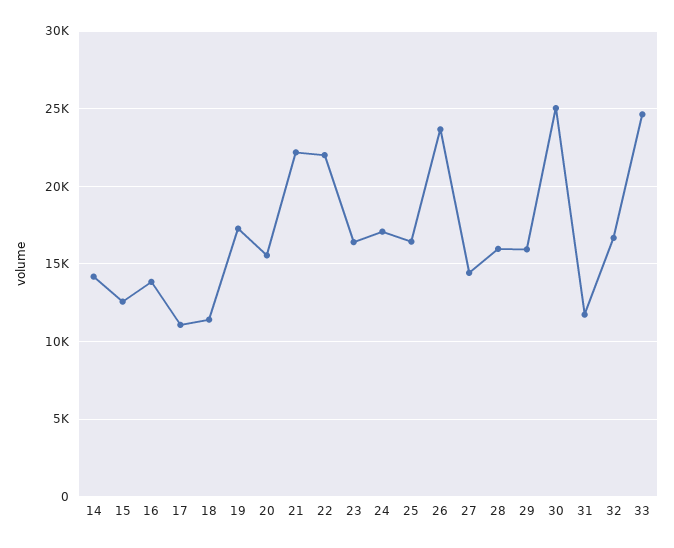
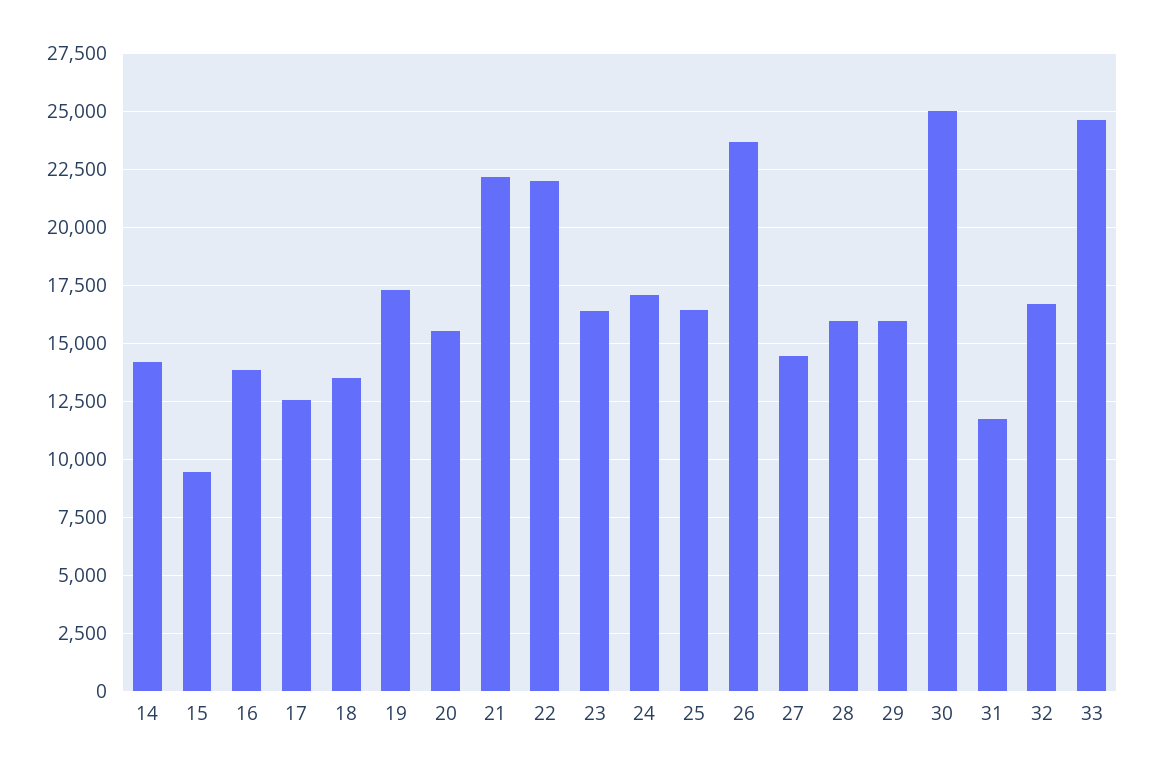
  {
    "14": 14000,
-   "15": 12500,
+   "15": 9500,
    "16": 14000,
-   "17": 11000,
+   "17": 12500,
-   "18": 11500,
+   "18": 13500,
    "19": 17500,
    "20": 15500,
    "21": 22000,
    "22": 22000,
    "23": 16500,
    "24": 17000,
    "25": 16500,
    "26": 23500,
    "27": 14500,
    "28": 16000,
    "29": 16000,
    "30": 25000,
    "31": 11500,
    "32": 16500,
    "33": 24500
  }

